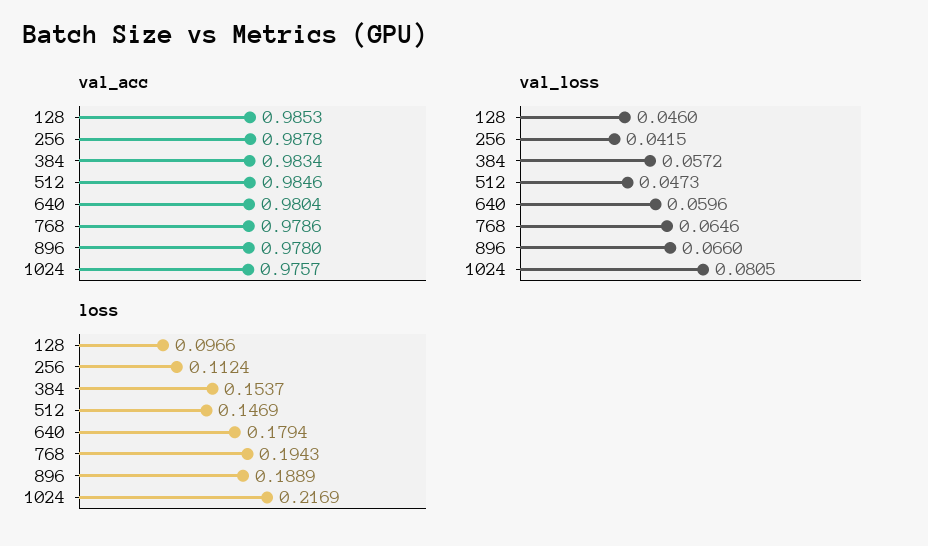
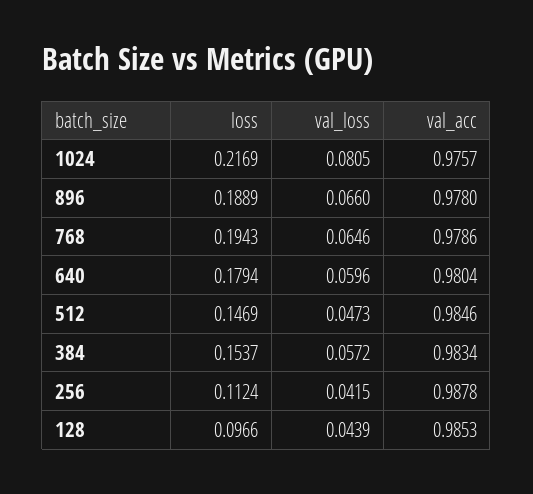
  {
    "val_acc": {
      "128": 0.9853,
      "256": 0.9878,
      "384": 0.9834,
      "512": 0.9846,
      "640": 0.9804,
      "768": 0.9786,
      "896": 0.978,
      "1024": 0.9757
    },
    "val_loss": {
-     "128": 0.046,
+     "128": 0.0439,
      "256": 0.0415,
      "384": 0.0572,
      "512": 0.0473,
      "640": 0.0596,
      "768": 0.0646,
      "896": 0.066,
      "1024": 0.0805
    },
    "loss": {
      "128": 0.0966,
      "256": 0.1124,
      "384": 0.1537,
      "512": 0.1469,
      "640": 0.1794,
      "768": 0.1943,
      "896": 0.1889,
      "1024": 0.2169
    }
  }

